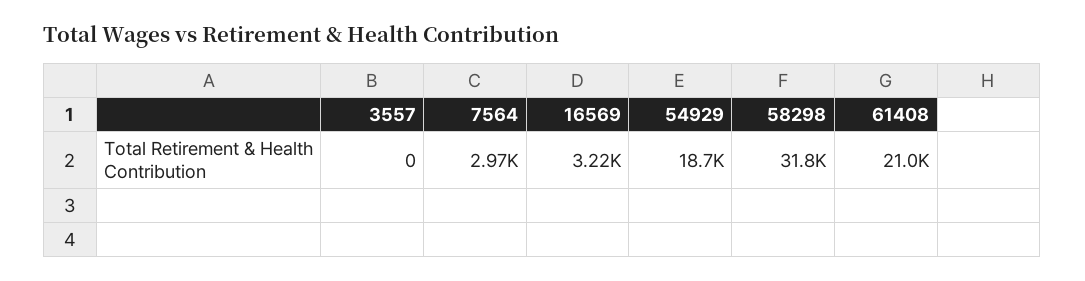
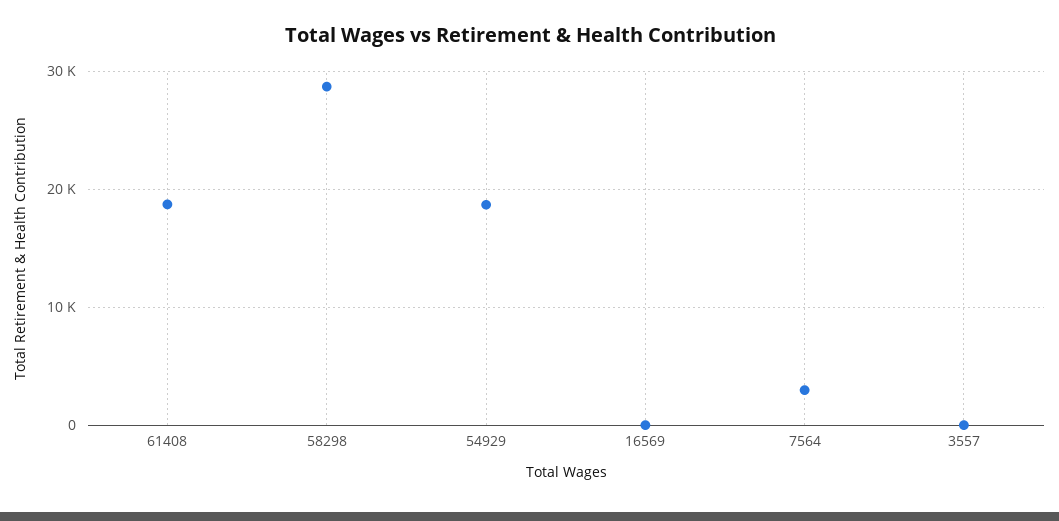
  {
    "3557": 0,
    "7564": 2970,
-   "16569": 3220,
+   "16569": 0,
    "54929": 18700,
-   "58298": 31800,
+   "58298": 29000,
-   "61408": 21000
+   "61408": 19000
  }

